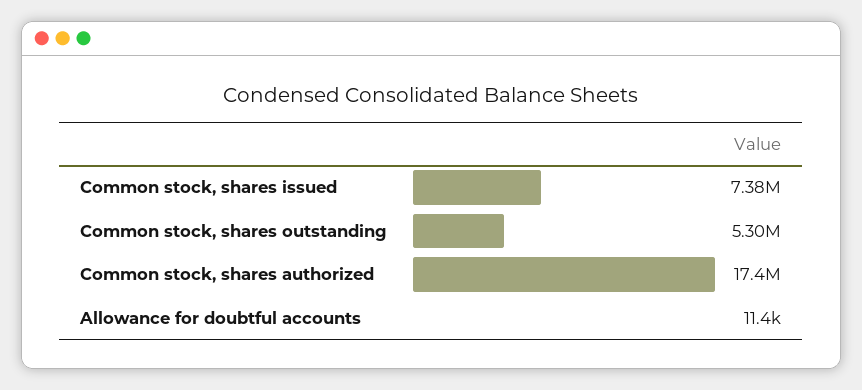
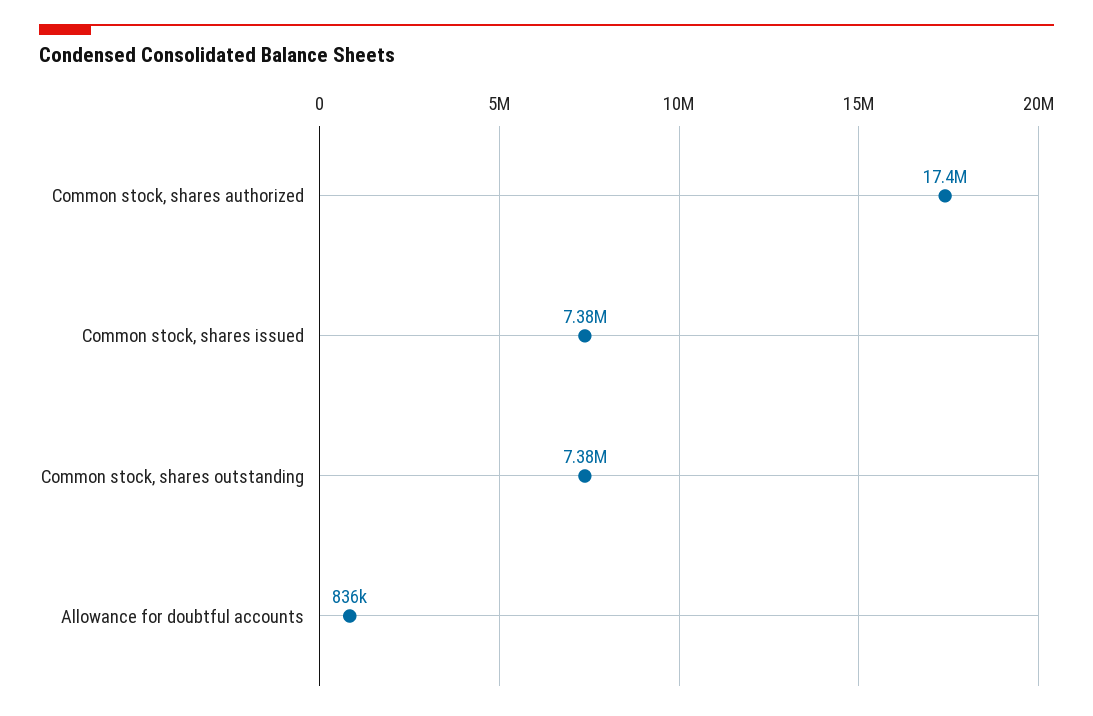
  {
    "Common stock, shares issued": 7380000,
-   "Common stock, shares outstanding": 5300000,
+   "Common stock, shares outstanding": 7380000,
    "Common stock, shares authorized": 17400000,
-   "Allowance for doubtful accounts": 11400
+   "Allowance for doubtful accounts": 836000
  }

